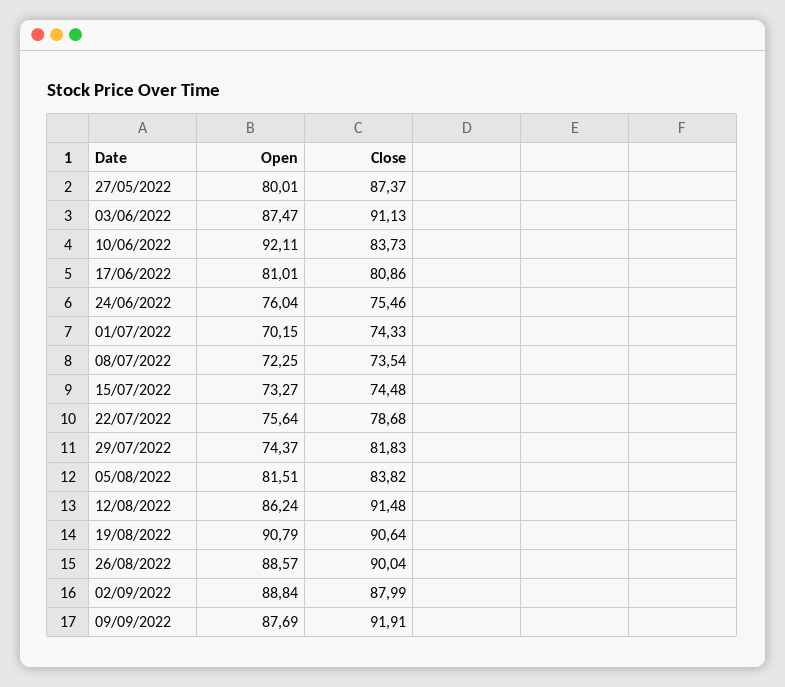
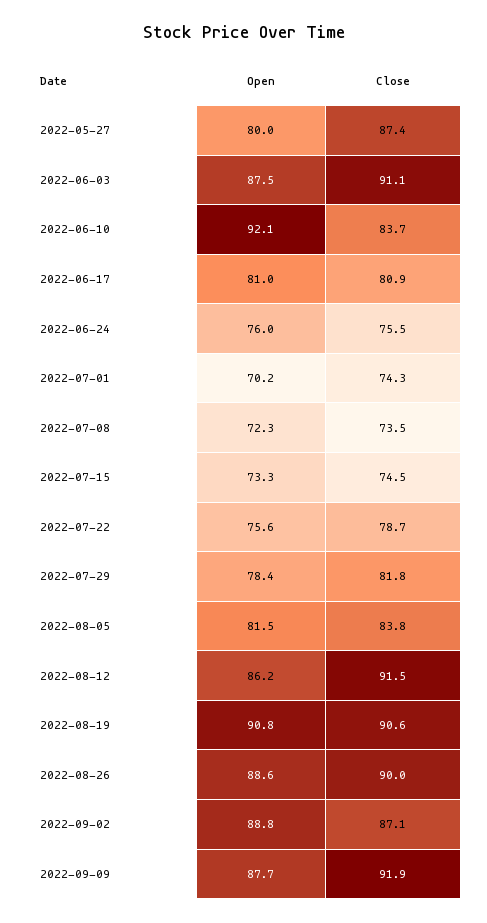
  {
    "Open": {
      "27/05/2022": 80.01,
      "03/06/2022": 87.47,
      "10/06/2022": 92.11,
      "17/06/2022": 81.01,
      "24/06/2022": 76.04,
      "01/07/2022": 70.15,
      "08/07/2022": 72.25,
      "15/07/2022": 73.27,
      "22/07/2022": 75.64,
-     "29/07/2022": 74.37,
+     "29/07/2022": 78.4,
      "05/08/2022": 81.51,
      "12/08/2022": 86.24,
      "19/08/2022": 90.79,
      "26/08/2022": 88.57,
      "02/09/2022": 88.84,
      "09/09/2022": 87.69
    },
    "Close": {
      "27/05/2022": 87.37,
      "03/06/2022": 91.13,
      "10/06/2022": 83.73,
      "17/06/2022": 80.86,
      "24/06/2022": 75.46,
      "01/07/2022": 74.33,
      "08/07/2022": 73.54,
      "15/07/2022": 74.48,
      "22/07/2022": 78.68,
      "29/07/2022": 81.83,
      "05/08/2022": 83.82,
      "12/08/2022": 91.48,
      "19/08/2022": 90.64,
      "26/08/2022": 90.04,
-     "02/09/2022": 87.99,
+     "02/09/2022": 87.1,
      "09/09/2022": 91.91
    }
  }

